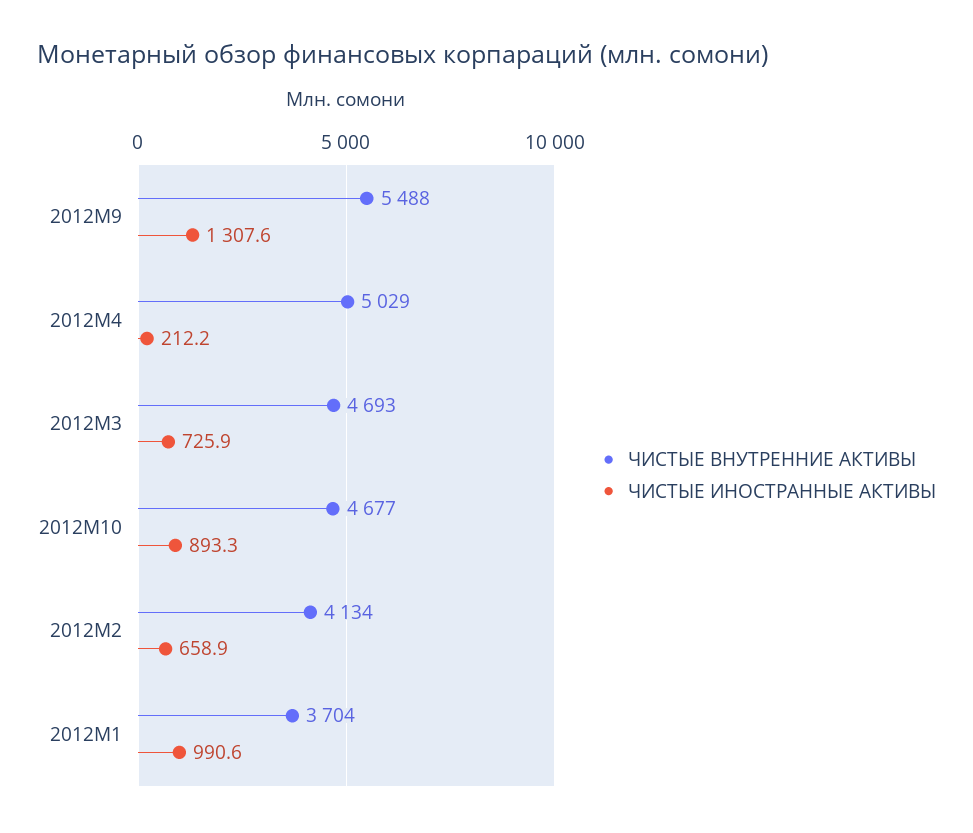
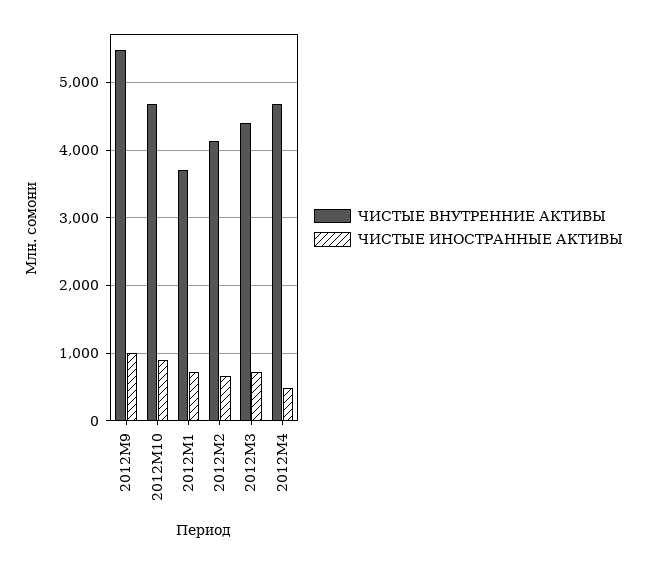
  {
    "ЧИСТЫЕ ВНУТРЕННИЕ АКТИВЫ": {
      "2012M9": 5488,
-     "2012M4": 5029,
+     "2012M4": 4700,
-     "2012M3": 4693,
+     "2012M3": 4400,
      "2012M10": 4677,
      "2012M2": 4134,
      "2012M1": 3704
    },
    "ЧИСТЫЕ ИНОСТРАННЫЕ АКТИВЫ": {
-     "2012M9": 1307.6,
+     "2012M9": 1000,
-     "2012M4": 212.2,
+     "2012M4": 500,
      "2012M3": 725.9,
      "2012M10": 893.3,
      "2012M2": 658.9,
-     "2012M1": 990.6
+     "2012M1": 700
    }
  }

